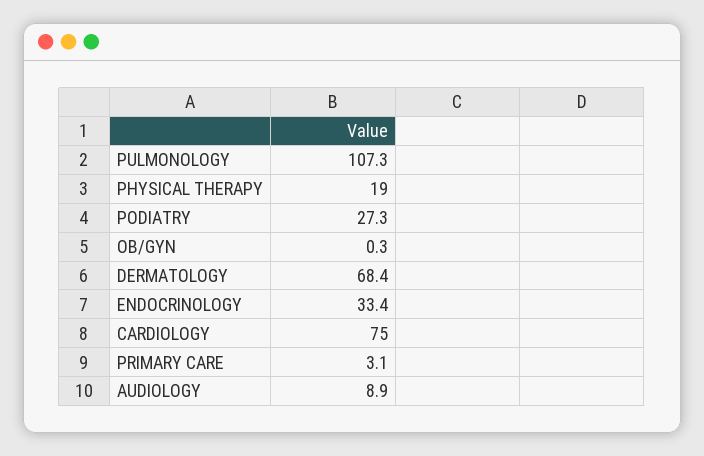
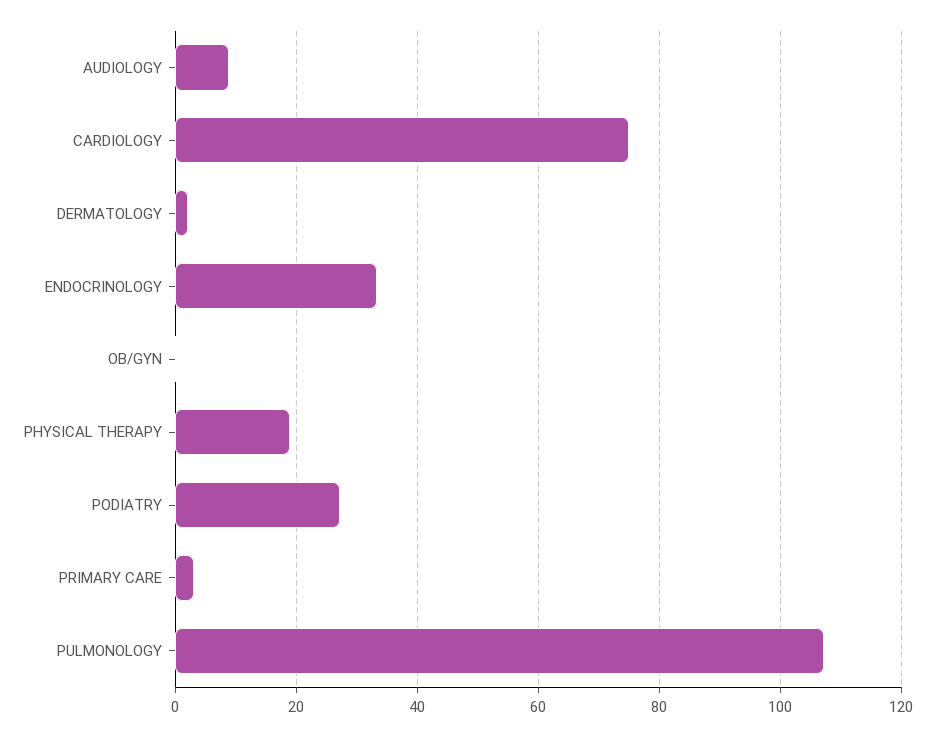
  {
    "PULMONOLOGY": 107.3,
    "PHYSICAL THERAPY": 19,
    "PODIATRY": 27.3,
    "OB/GYN": 0.3,
-   "DERMATOLOGY": 68.4,
+   "DERMATOLOGY": 2,
    "ENDOCRINOLOGY": 33.4,
    "CARDIOLOGY": 75,
    "PRIMARY CARE": 3.1,
    "AUDIOLOGY": 8.9
  }

